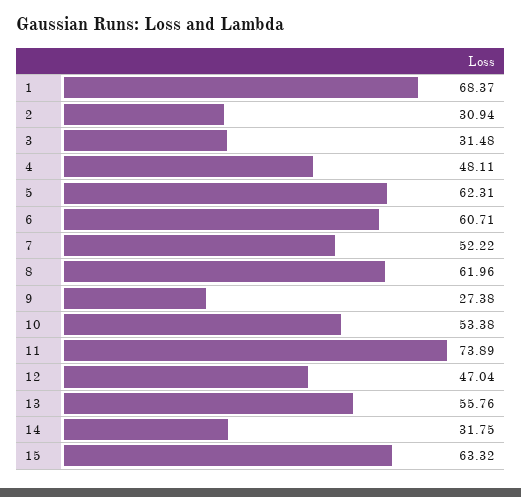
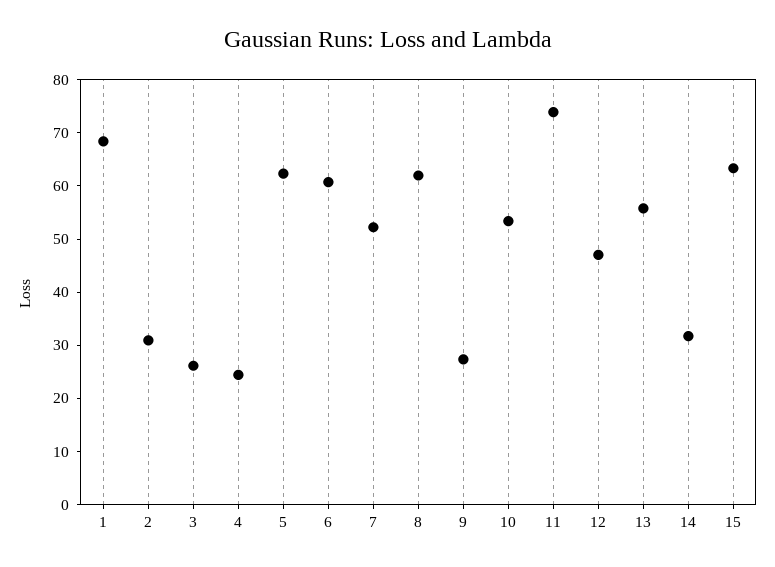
  {
    "1": 68.37,
    "2": 30.94,
-   "3": 31.48,
+   "3": 26,
-   "4": 48.11,
+   "4": 24,
    "5": 62.31,
    "6": 60.71,
    "7": 52.22,
    "8": 61.96,
    "9": 27.38,
    "10": 53.38,
    "11": 73.89,
    "12": 47.04,
    "13": 55.76,
    "14": 31.75,
    "15": 63.32
  }

